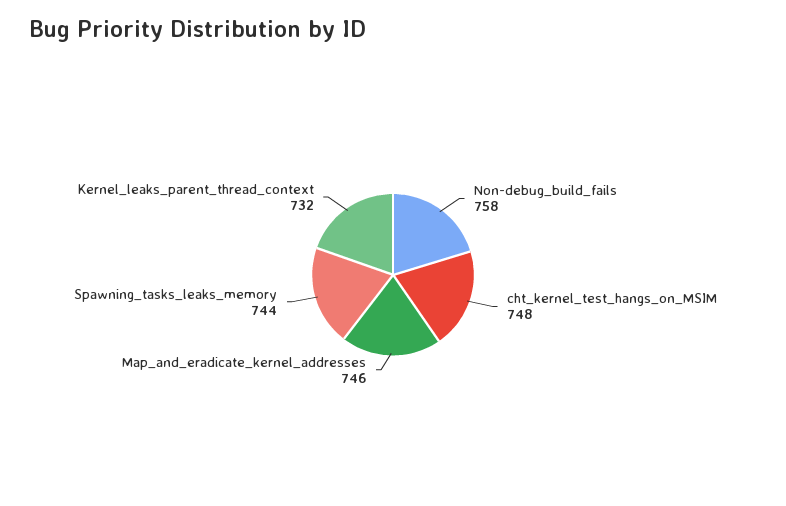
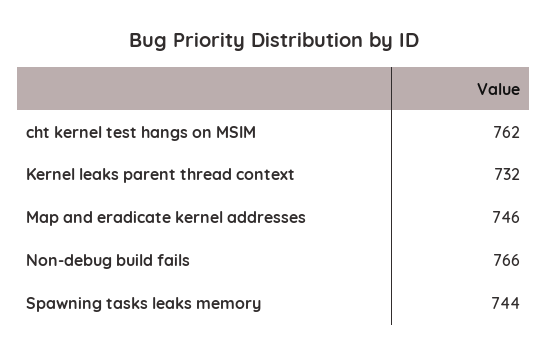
  {
-   "Non-debug_build_fails": 758,
+   "Non-debug_build_fails": 766,
-   "cht_kernel_test_hangs_on_MSIM": 748,
+   "cht_kernel_test_hangs_on_MSIM": 762,
    "Map_and_eradicate_kernel_addresses": 746,
    "Spawning_tasks_leaks_memory": 744,
    "Kernel_leaks_parent_thread_context": 732
  }

